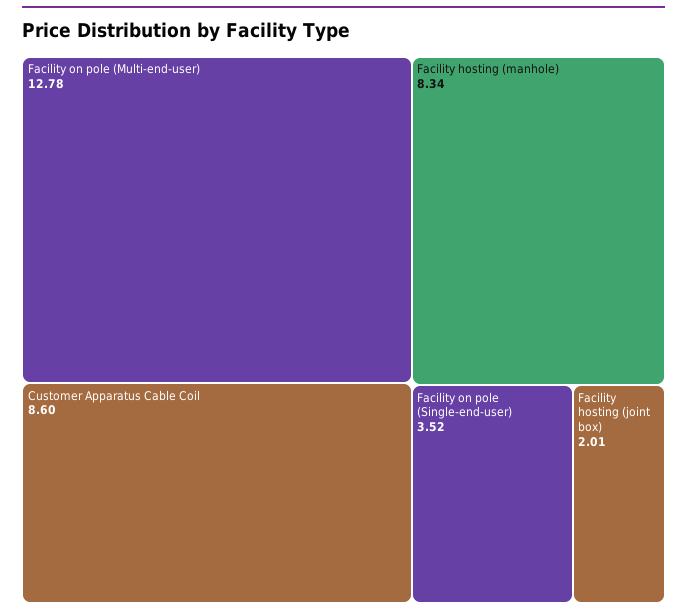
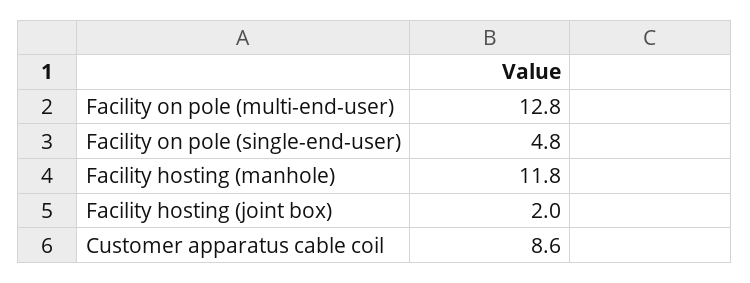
  {
    "Facility on pole (Multi-end-user)": 12.78,
    "Customer Apparatus Cable Coil": 8.6,
-   "Facility hosting (manhole)": 8.34,
+   "Facility hosting (manhole)": 11.8,
-   "Facility on pole (Single-end-user)": 3.52,
+   "Facility on pole (Single-end-user)": 4.8,
    "Facility hosting (joint box)": 2.01
  }

